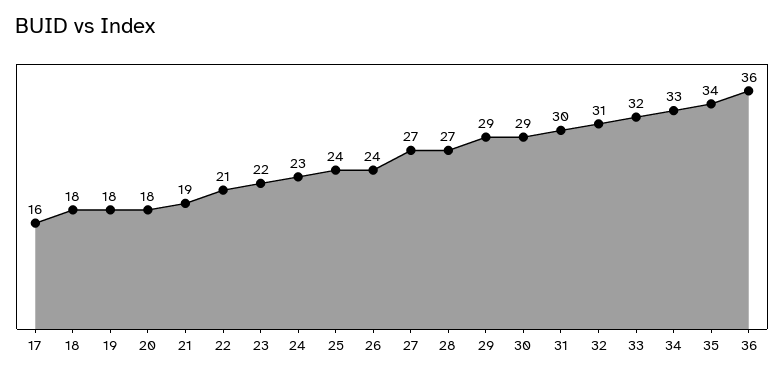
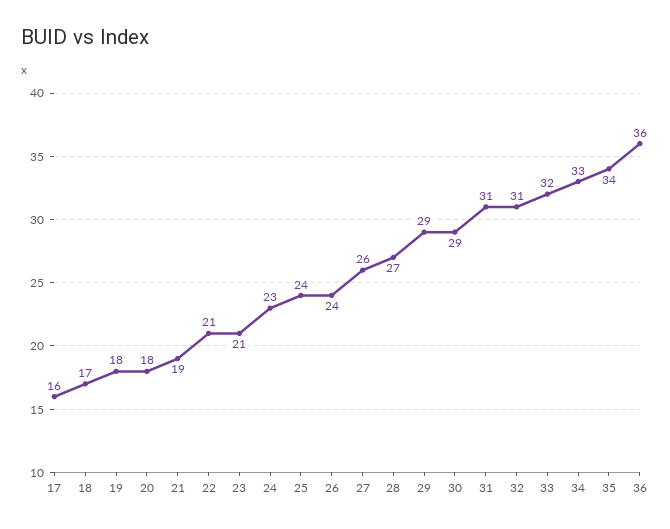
  {
    "17": 16,
-   "18": 18,
+   "18": 17,
    "19": 18,
    "20": 18,
    "21": 19,
    "22": 21,
-   "23": 22,
+   "23": 21,
    "24": 23,
    "25": 24,
    "26": 24,
-   "27": 27,
+   "27": 26,
    "28": 27,
    "29": 29,
    "30": 29,
-   "31": 30,
+   "31": 31,
    "32": 31,
    "33": 32,
    "34": 33,
    "35": 34,
    "36": 36
  }

